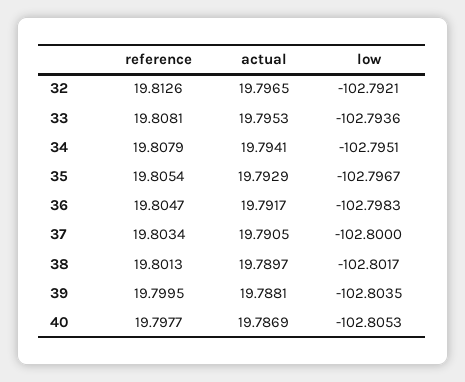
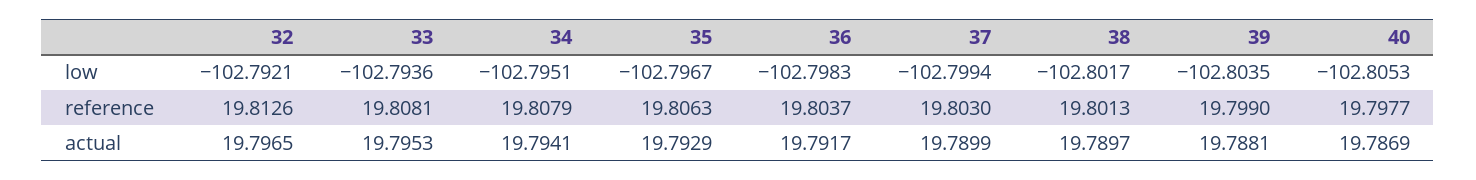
  {
    "reference": {
      "32": 19.8126,
      "33": 19.8081,
      "34": 19.8079,
-     "35": 19.8054,
+     "35": 19.8063,
-     "36": 19.8047,
+     "36": 19.8037,
-     "37": 19.8034,
+     "37": 19.803,
      "38": 19.8013,
-     "39": 19.7995,
+     "39": 19.799,
      "40": 19.7977
    },
    "actual": {
      "32": 19.7965,
      "33": 19.7953,
      "34": 19.7941,
      "35": 19.7929,
      "36": 19.7917,
-     "37": 19.7905,
+     "37": 19.7899,
      "38": 19.7897,
      "39": 19.7881,
      "40": 19.7869
    },
    "low": {
      "32": -102.7921,
      "33": -102.7936,
      "34": -102.7951,
      "35": -102.7967,
      "36": -102.7983,
-     "37": -102.8,
+     "37": -102.7994,
      "38": -102.8017,
      "39": -102.8035,
      "40": -102.8053
    }
  }

